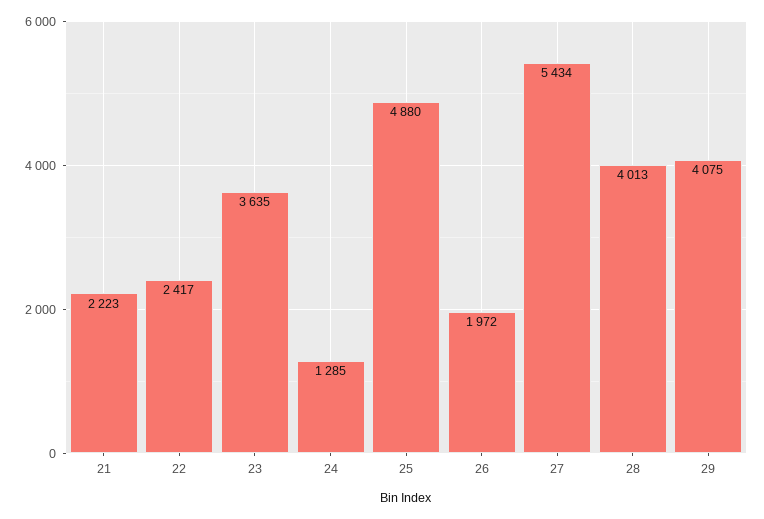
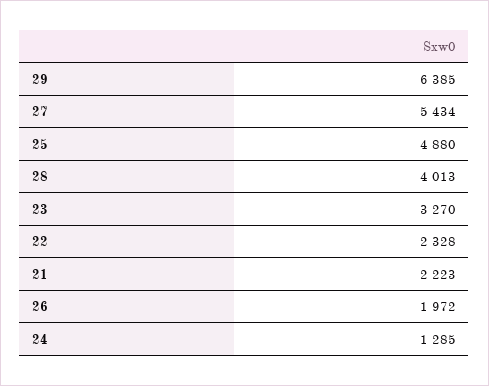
  {
    "21": 2223,
-   "22": 2417,
+   "22": 2328,
-   "23": 3635,
+   "23": 3270,
    "24": 1285,
    "25": 4880,
    "26": 1972,
    "27": 5434,
    "28": 4013,
-   "29": 4075
+   "29": 6385
  }

